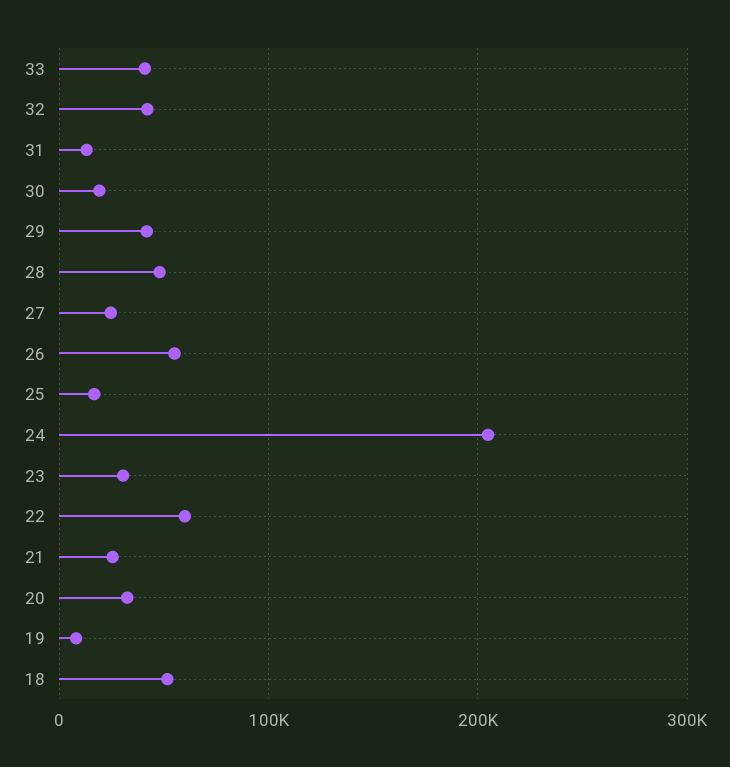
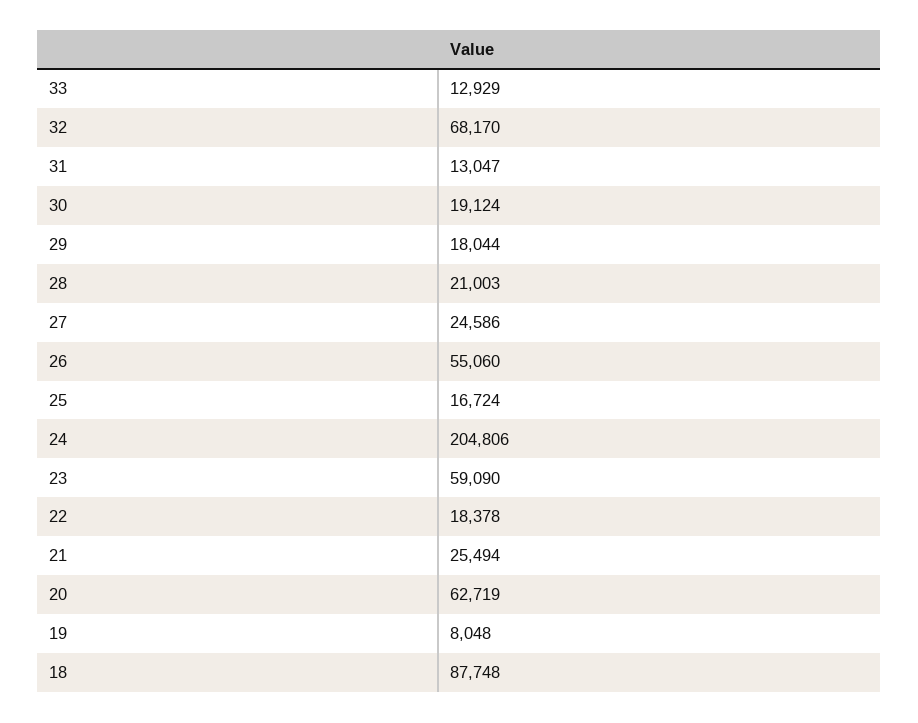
  {
-   "33": 40000,
+   "33": 12929,
-   "32": 40000,
+   "32": 68170,
    "31": 13047,
    "30": 19124,
-   "29": 40000,
+   "29": 18044,
-   "28": 50000,
+   "28": 21003,
    "27": 24586,
    "26": 55060,
    "25": 16724,
    "24": 204806,
-   "23": 30000,
+   "23": 59090,
-   "22": 60000,
+   "22": 18378,
    "21": 25494,
-   "20": 30000,
+   "20": 62719,
    "19": 8048,
-   "18": 50000
+   "18": 87748
  }

